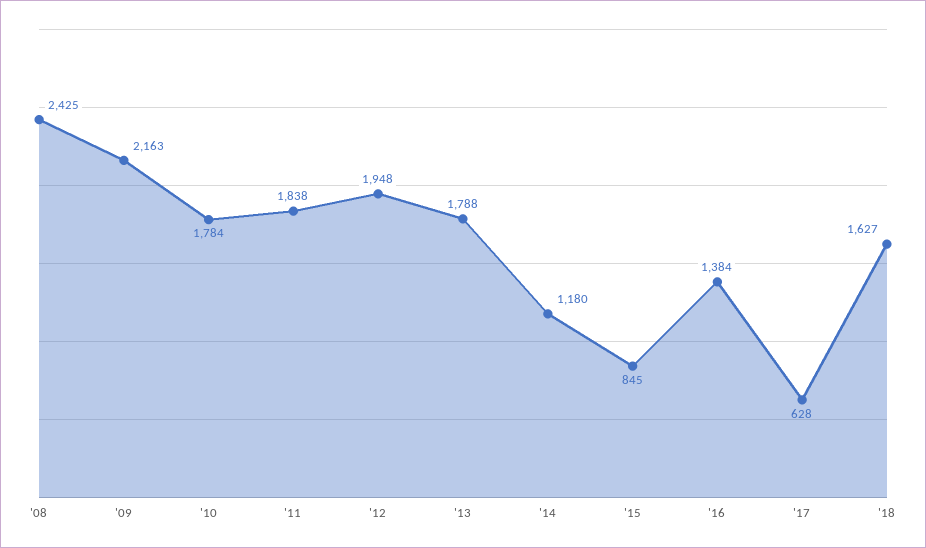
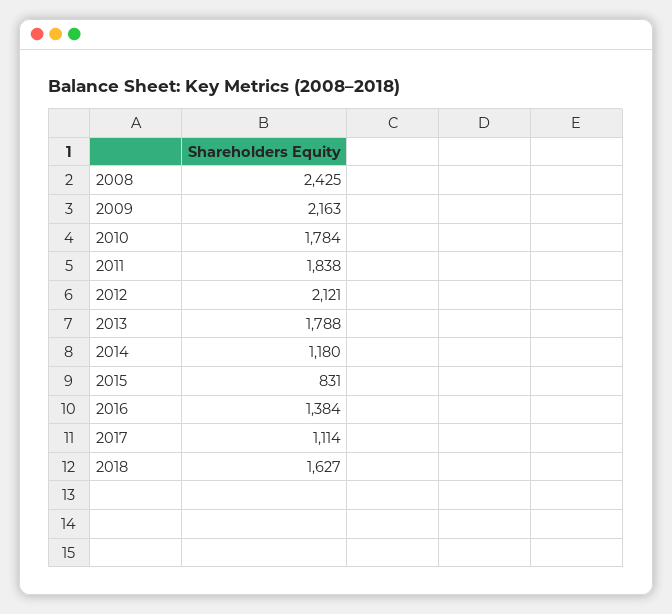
  {
    "'08": 2425,
    "'09": 2163,
    "'10": 1784,
    "'11": 1838,
-   "'12": 1948,
+   "'12": 2121,
    "'13": 1788,
    "'14": 1180,
-   "'15": 845,
+   "'15": 831,
    "'16": 1384,
-   "'17": 628,
+   "'17": 1114,
    "'18": 1627
  }

